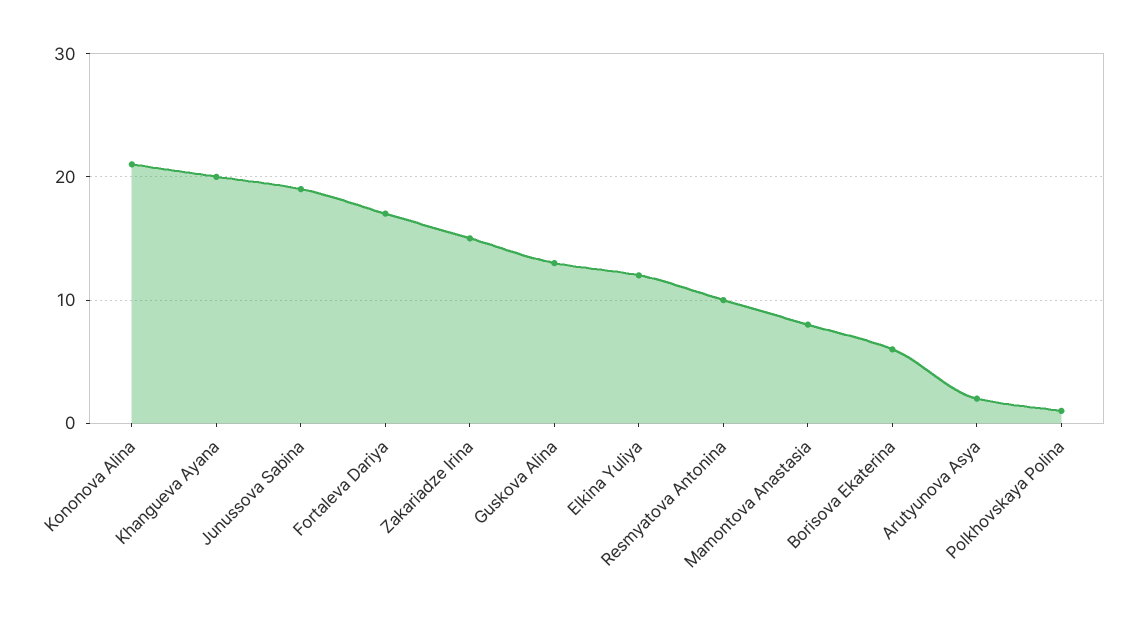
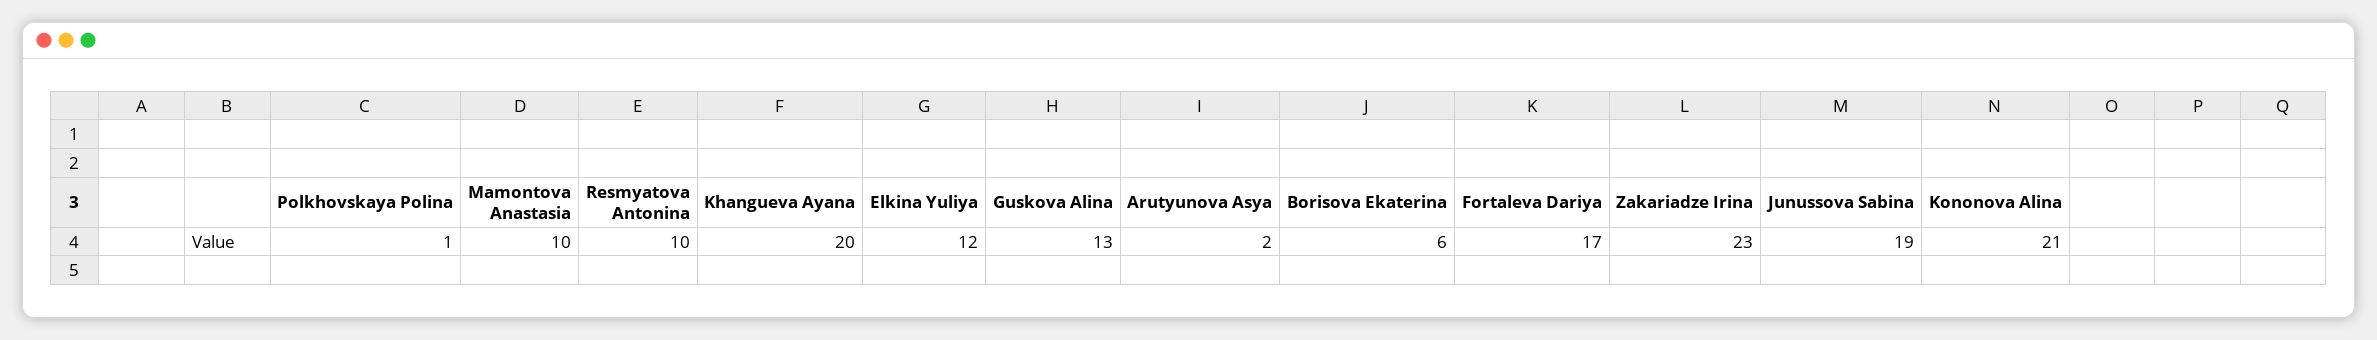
  {
    "Kononova Alina": 21,
    "Khangueva Ayana": 20,
    "Junussova Sabina": 19,
    "Fortaleva Dariya": 17,
-   "Zakariadze Irina": 15,
+   "Zakariadze Irina": 23,
    "Guskova Alina": 13,
    "Elkina Yuliya": 12,
    "Resmyatova Antonina": 10,
-   "Mamontova Anastasia": 8,
+   "Mamontova Anastasia": 10,
    "Borisova Ekaterina": 6,
    "Arutyunova Asya": 2,
    "Polkhovskaya Polina": 1
  }

